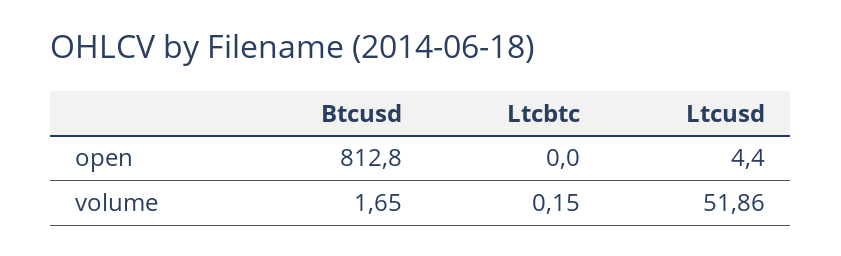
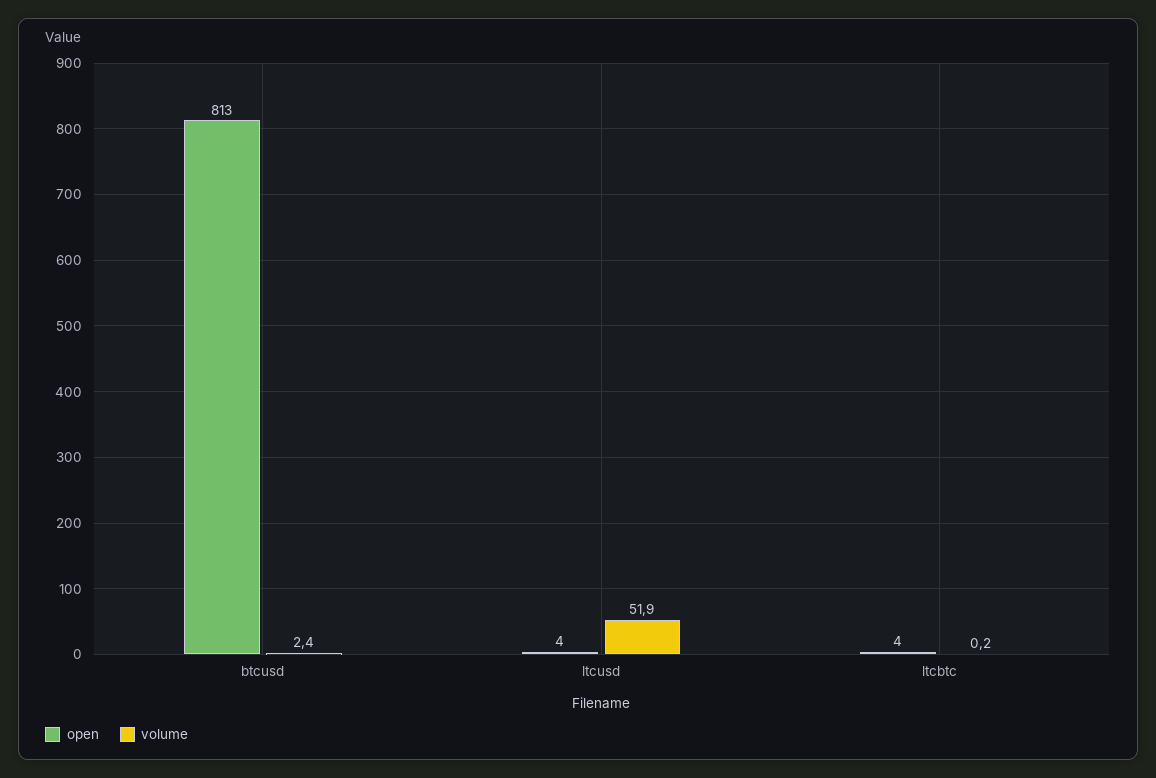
  {
    "open": {
      "Btcusd": 812.8,
-     "Ltcbtc": 0,
+     "Ltcbtc": 4,
      "Ltcusd": 4.4
    },
    "volume": {
-     "Btcusd": 1.65,
+     "Btcusd": 2.4,
      "Ltcbtc": 0.15,
      "Ltcusd": 51.86
    }
  }

